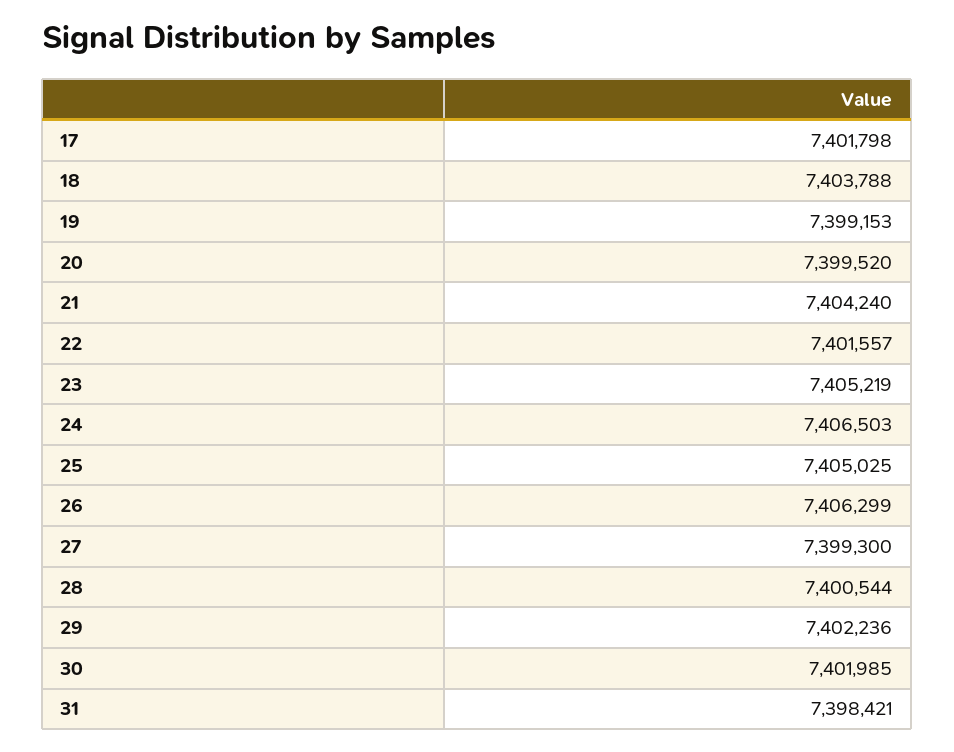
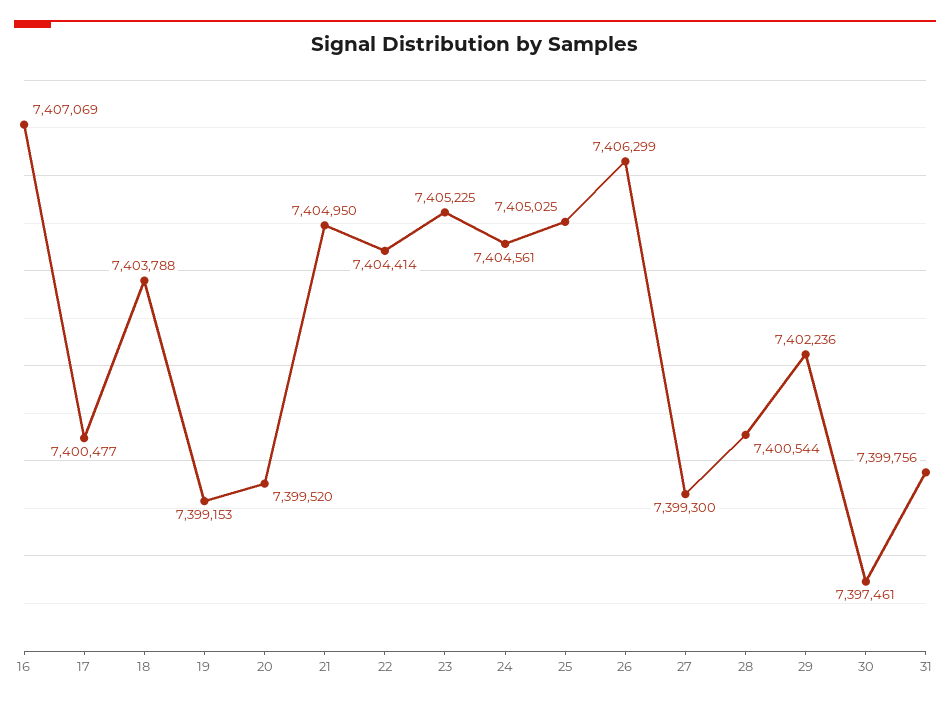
  {
-   "17": 7401798,
+   "17": 7400477,
    "18": 7403788,
    "19": 7399153,
    "20": 7399520,
-   "21": 7404240,
+   "21": 7404950,
-   "22": 7401557,
+   "22": 7404414,
-   "23": 7405219,
+   "23": 7405225,
-   "24": 7406503,
+   "24": 7404561,
    "25": 7405025,
    "26": 7406299,
    "27": 7399300,
    "28": 7400544,
    "29": 7402236,
-   "30": 7401985,
+   "30": 7397461,
-   "31": 7398421
+   "31": 7399756,
+   "16": 7407069
  }

